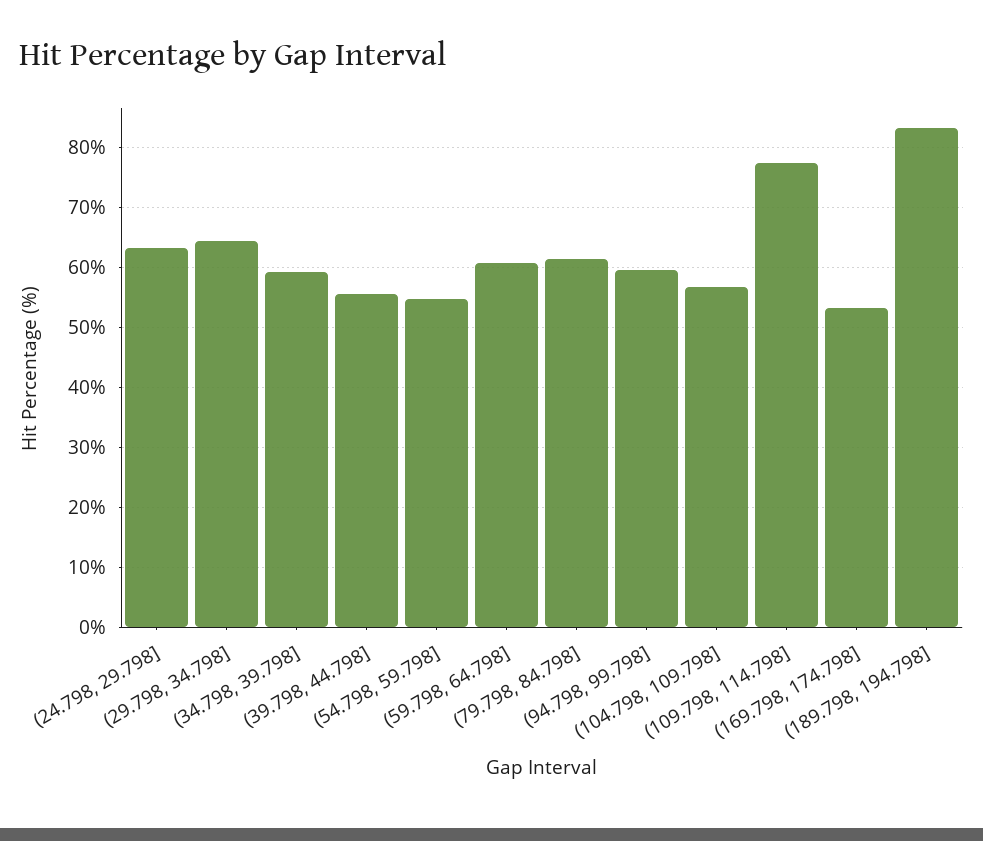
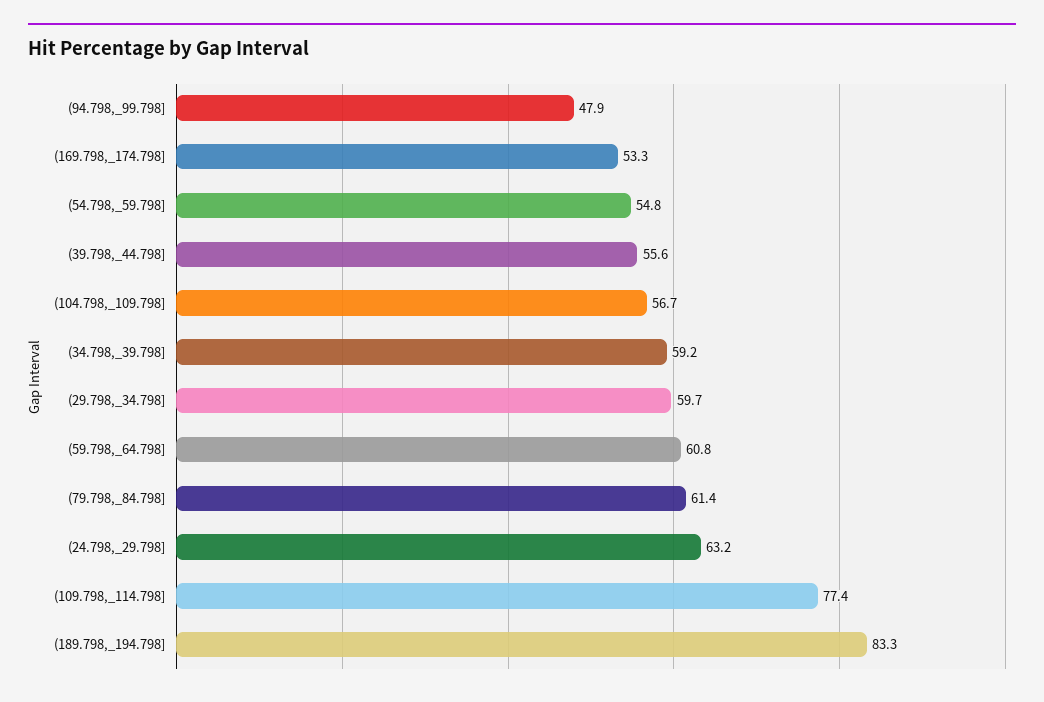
  {
    "(24.798, 29.798]": 63.2,
-   "(29.798, 34.798]": 64,
+   "(29.798, 34.798]": 59.7,
    "(34.798, 39.798]": 59.2,
    "(39.798, 44.798]": 55.6,
    "(54.798, 59.798]": 54.8,
    "(59.798, 64.798]": 60.8,
    "(79.798, 84.798]": 61.4,
-   "(94.798, 99.798]": 60,
+   "(94.798, 99.798]": 47.9,
    "(104.798, 109.798]": 56.7,
    "(109.798, 114.798]": 77.4,
    "(169.798, 174.798]": 53.3,
    "(189.798, 194.798]": 83.3
  }

